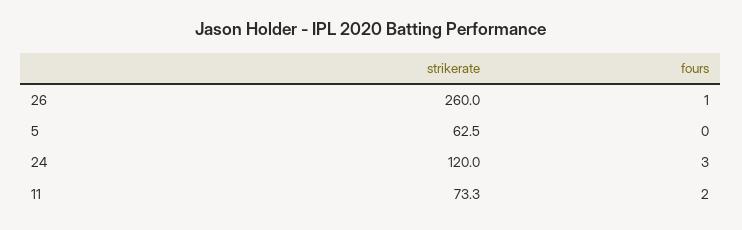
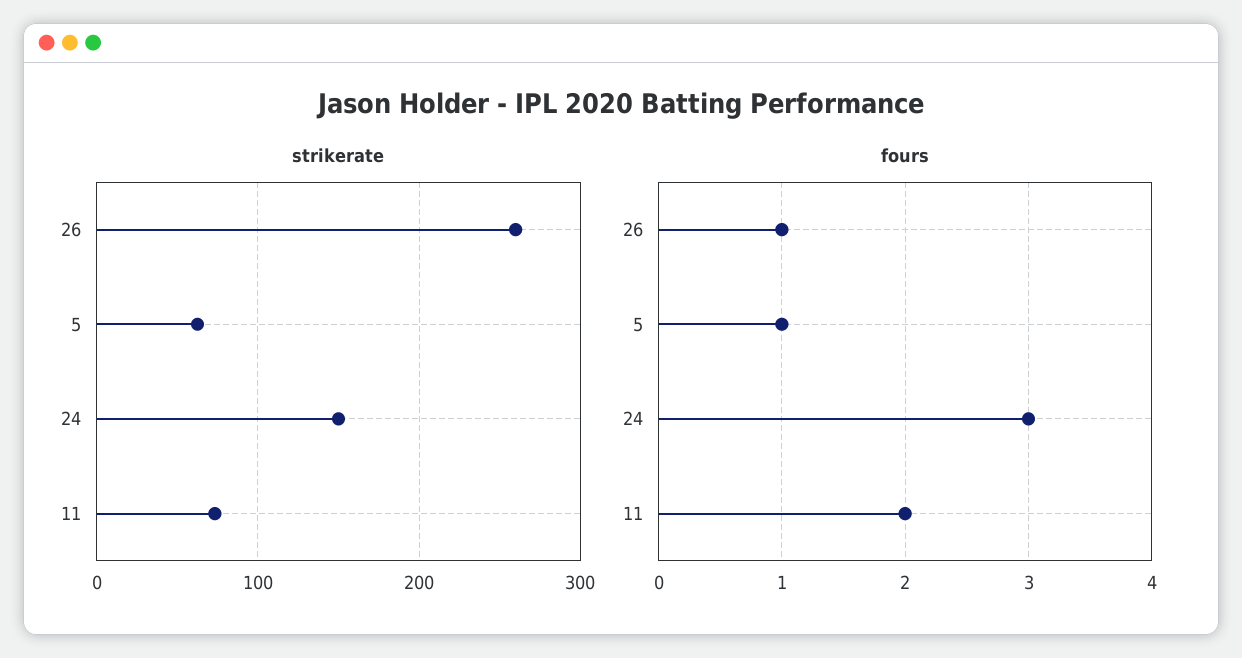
  {
    "strikerate": {
      "26": 260,
      "5": 62.5,
-     "24": 120,
+     "24": 150,
      "11": 73.3
    },
    "fours": {
      "26": 1,
-     "5": 0,
+     "5": 1,
      "24": 3,
      "11": 2
    }
  }

